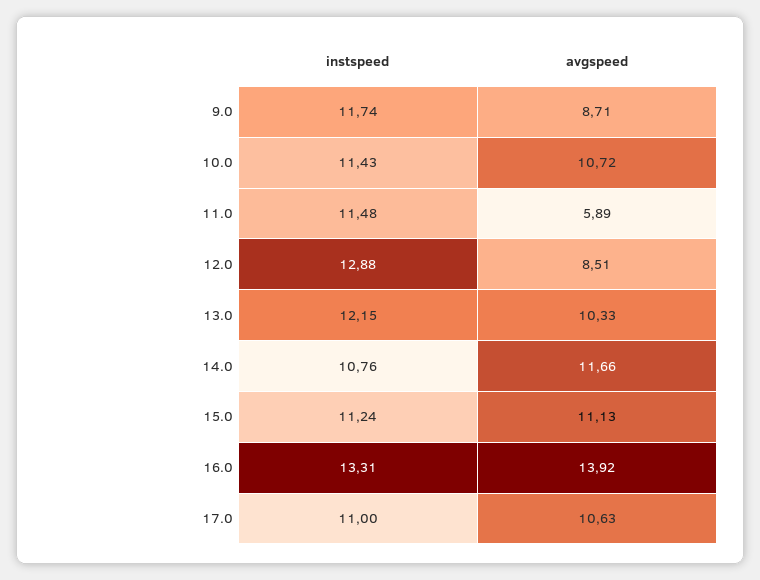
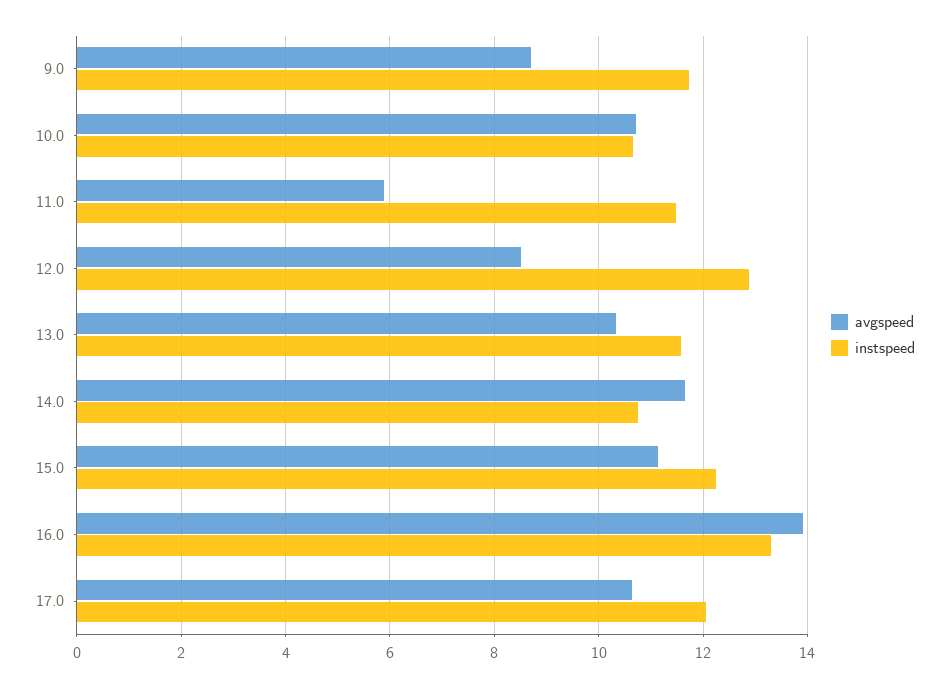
  {
    "instspeed": {
      "9.0": 11.74,
-     "10.0": 11.43,
+     "10.0": 10.6,
      "11.0": 11.48,
      "12.0": 12.88,
-     "13.0": 12.15,
+     "13.0": 11.6,
      "14.0": 10.76,
-     "15.0": 11.24,
+     "15.0": 12.2,
      "16.0": 13.31,
-     "17.0": 11
+     "17.0": 12
    },
    "avgspeed": {
      "9.0": 8.71,
      "10.0": 10.72,
      "11.0": 5.89,
      "12.0": 8.51,
      "13.0": 10.33,
      "14.0": 11.66,
      "15.0": 11.13,
      "16.0": 13.92,
      "17.0": 10.63
    }
  }

